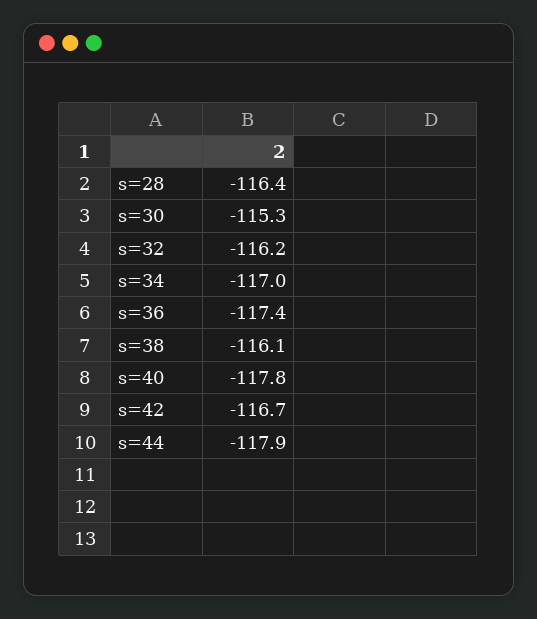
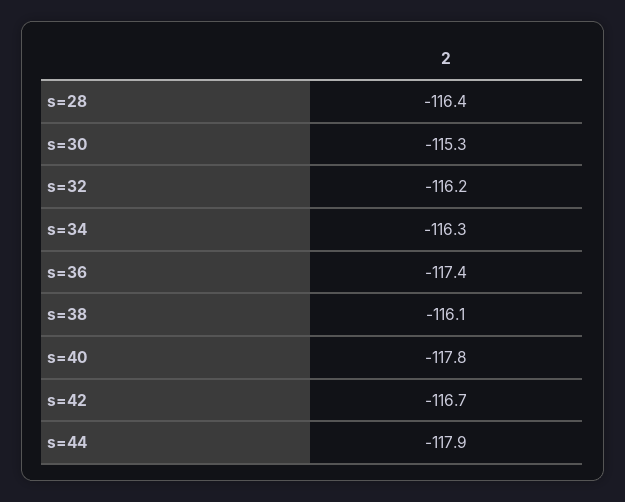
  {
    "s=28": -116.4,
    "s=30": -115.3,
    "s=32": -116.2,
-   "s=34": -117,
+   "s=34": -116.3,
    "s=36": -117.4,
    "s=38": -116.1,
    "s=40": -117.8,
    "s=42": -116.7,
    "s=44": -117.9
  }

